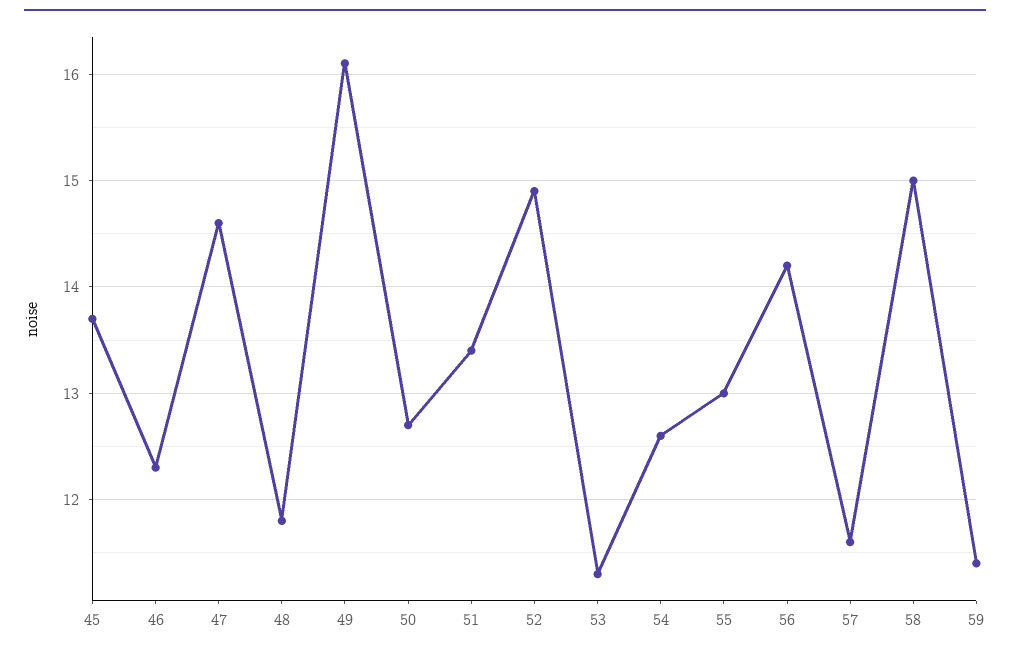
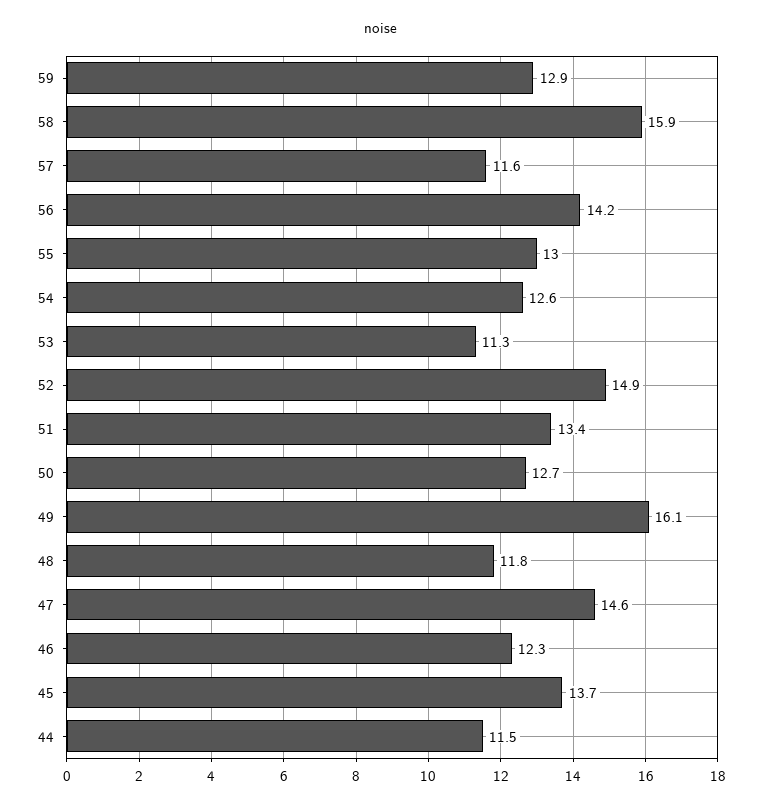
  {
    "45": 13.7,
    "46": 12.3,
    "47": 14.6,
    "48": 11.8,
    "49": 16.1,
    "50": 12.7,
    "51": 13.4,
    "52": 14.9,
    "53": 11.3,
    "54": 12.6,
    "55": 13,
    "56": 14.2,
    "57": 11.6,
-   "58": 15,
+   "58": 15.9,
-   "59": 11.4
+   "59": 12.9,
+   "44": 11.5
  }

